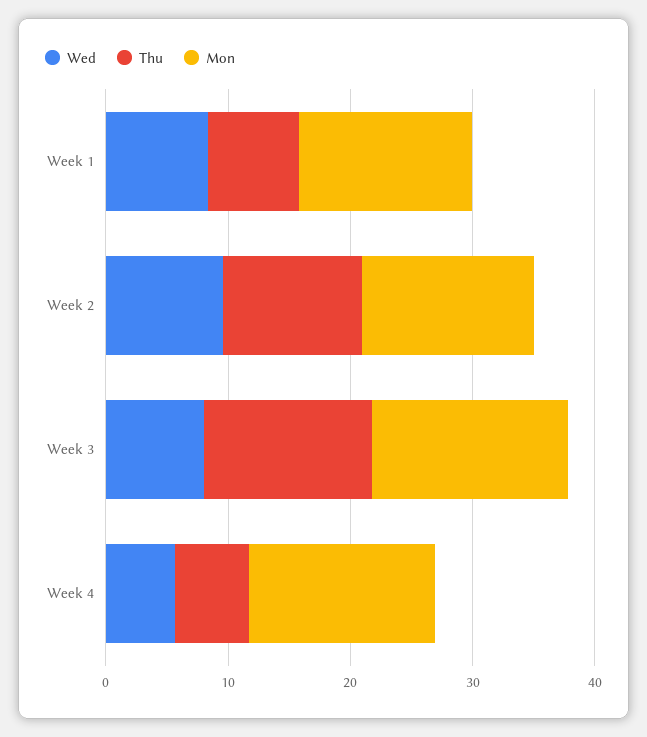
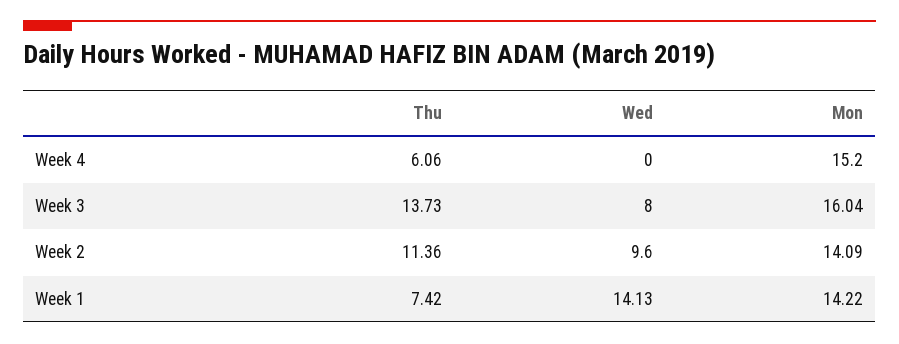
  {
    "Wed": {
-     "Week 1": 8,
+     "Week 1": 14.13,
      "Week 2": 9.6,
      "Week 3": 8,
-     "Week 4": 6
+     "Week 4": 0
    },
    "Thu": {
      "Week 1": 7.42,
      "Week 2": 11.36,
      "Week 3": 13.73,
      "Week 4": 6.06
    },
    "Mon": {
      "Week 1": 14.22,
      "Week 2": 14.09,
      "Week 3": 16.04,
      "Week 4": 15.2
    }
  }

